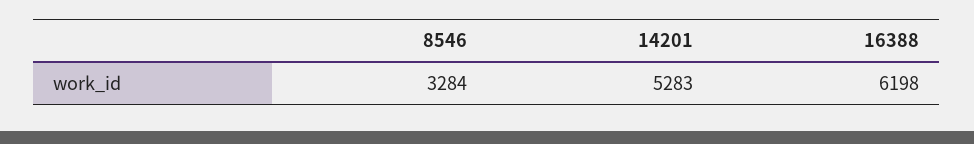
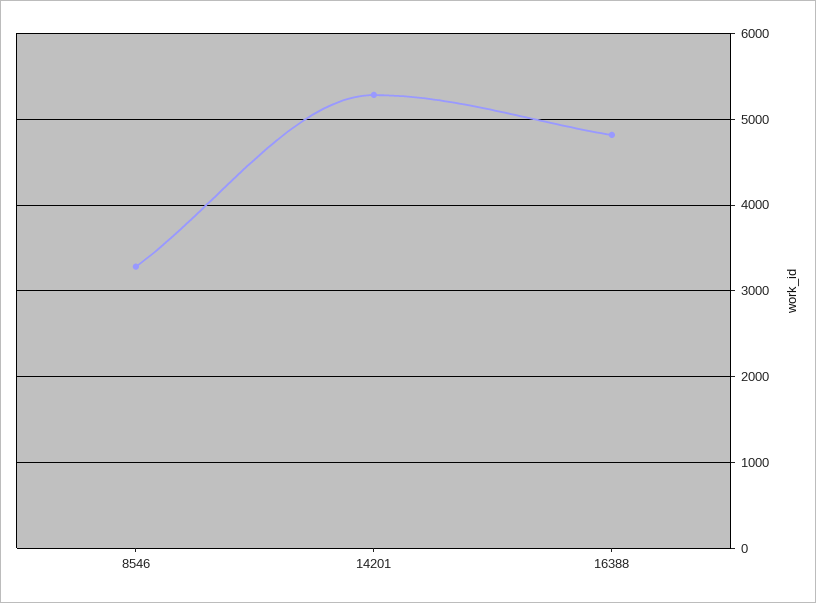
  {
    "8546": 3284,
    "14201": 5283,
-   "16388": 6198
+   "16388": 4800
  }

